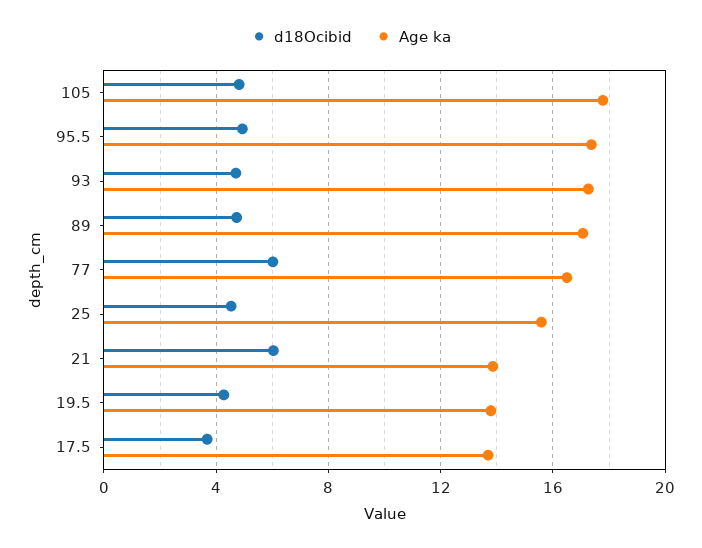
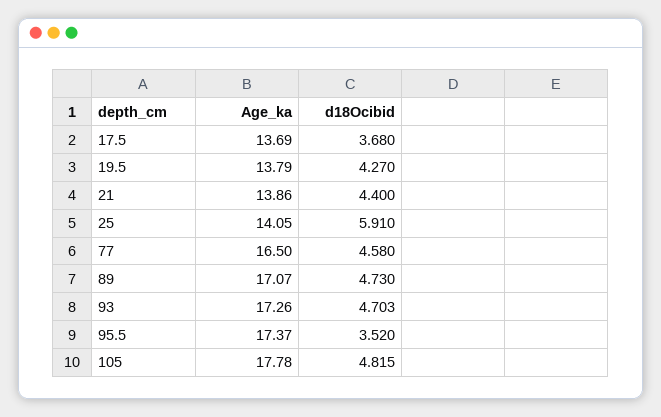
  {
    "d18Ocibid": {
      "105": 4.815,
-     "95.5": 5,
+     "95.5": 3.52,
      "93": 4.703,
      "89": 4.73,
-     "77": 6,
+     "77": 4.58,
-     "25": 4.5,
+     "25": 5.91,
-     "21": 6,
+     "21": 4.4,
      "19.5": 4.27,
      "17.5": 3.68
    },
    "Age ka": {
      "105": 17.78,
      "95.5": 17.37,
      "93": 17.26,
      "89": 17.07,
      "77": 16.5,
-     "25": 15.5,
+     "25": 14.05,
      "21": 13.86,
      "19.5": 13.79,
      "17.5": 13.69
    }
  }

